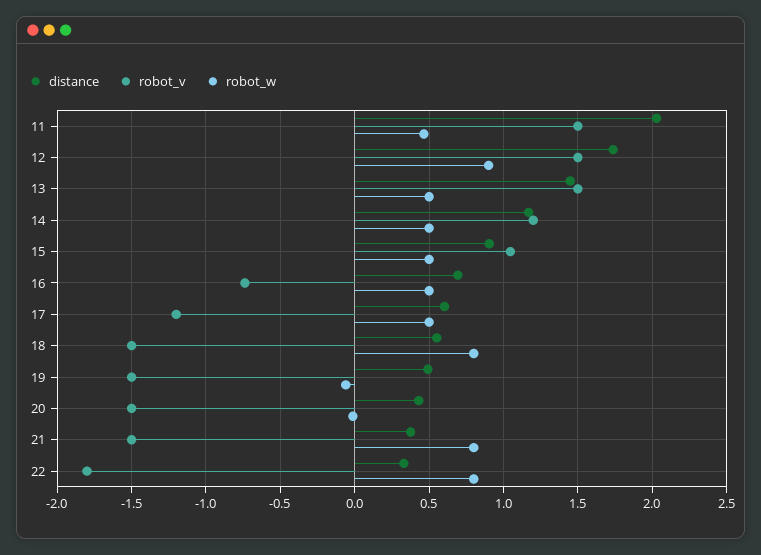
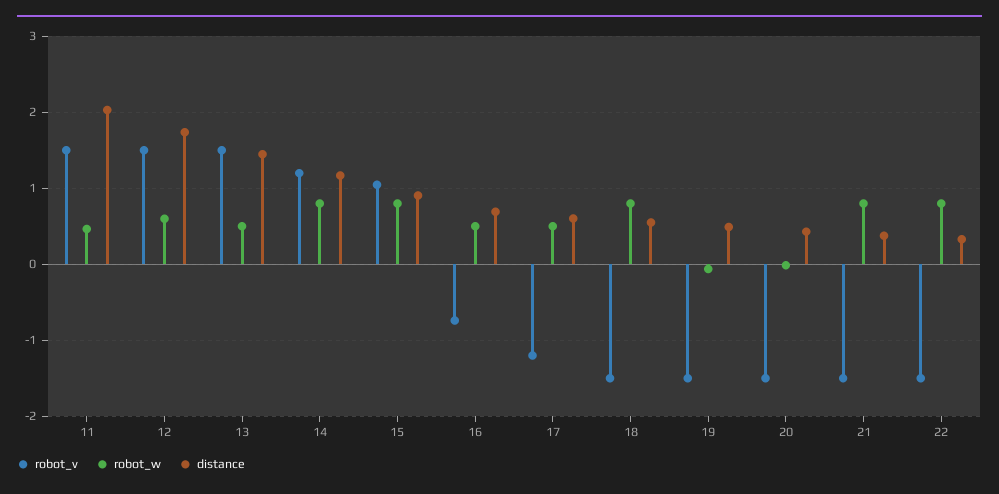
  {
    "distance": {
      "11": 2.05,
      "12": 1.75,
      "13": 1.45,
      "14": 1.15,
      "15": 0.9,
      "16": 0.7,
      "17": 0.6,
      "18": 0.55,
      "19": 0.5,
      "20": 0.45,
      "21": 0.4,
      "22": 0.35
    },
    "robot_v": {
      "11": 1.5,
      "12": 1.5,
      "13": 1.5,
      "14": 1.2,
      "15": 1.05,
      "16": -0.75,
      "17": -1.2,
      "18": -1.5,
      "19": -1.5,
      "20": -1.5,
      "21": -1.5,
-     "22": -1.8
+     "22": -1.5
    },
    "robot_w": {
      "11": 0.45,
-     "12": 0.9,
+     "12": 0.6,
      "13": 0.5,
-     "14": 0.5,
+     "14": 0.8,
-     "15": 0.5,
+     "15": 0.8,
      "16": 0.5,
      "17": 0.5,
      "18": 0.8,
      "19": -0.05,
      "20": 0,
      "21": 0.8,
      "22": 0.8
    }
  }

